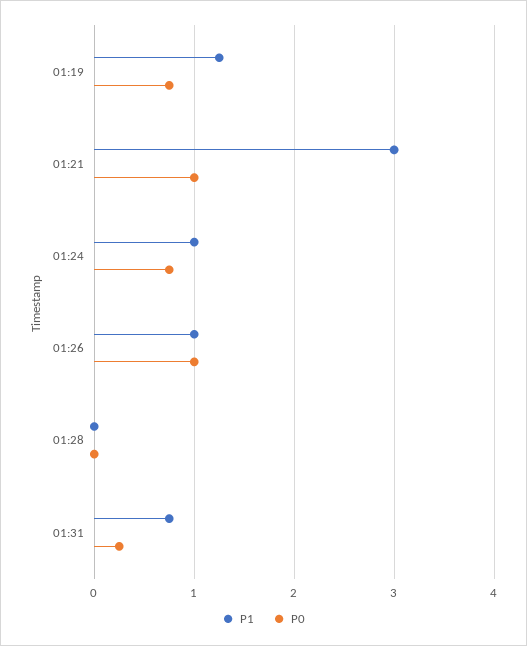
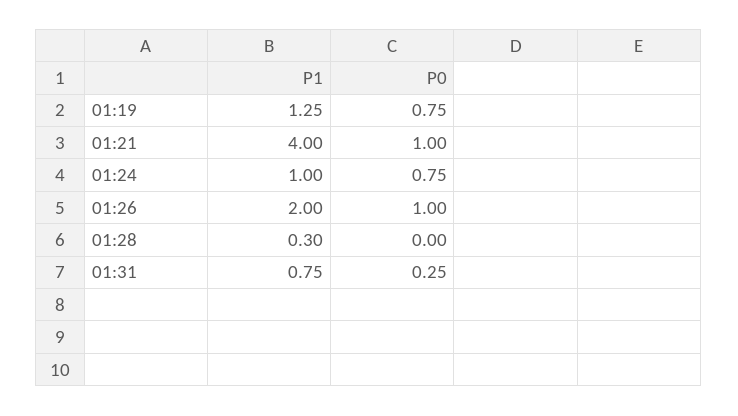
  {
    "P1": {
      "01:19": 1.25,
-     "01:21": 3,
+     "01:21": 4,
      "01:24": 1,
-     "01:26": 1,
+     "01:26": 2,
-     "01:28": 0,
+     "01:28": 0.3,
      "01:31": 0.75
    },
    "P0": {
      "01:19": 0.75,
      "01:21": 1,
      "01:24": 0.75,
      "01:26": 1,
      "01:28": 0,
      "01:31": 0.25
    }
  }

